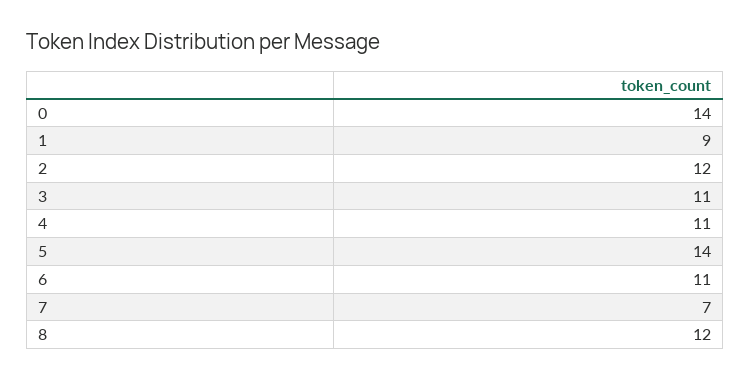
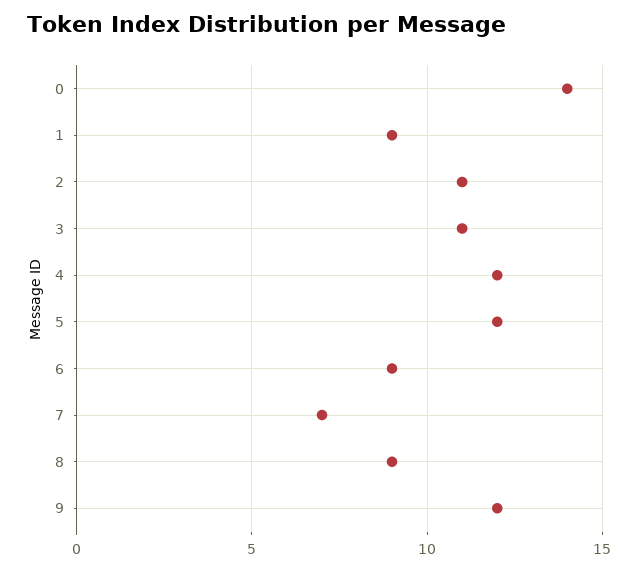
  {
    "0": 14,
    "1": 9,
-   "2": 12,
+   "2": 11,
    "3": 11,
-   "4": 11,
+   "4": 12,
-   "5": 14,
+   "5": 12,
-   "6": 11,
+   "6": 9,
    "7": 7,
-   "8": 12
+   "8": 9,
+   "9": 12
  }

